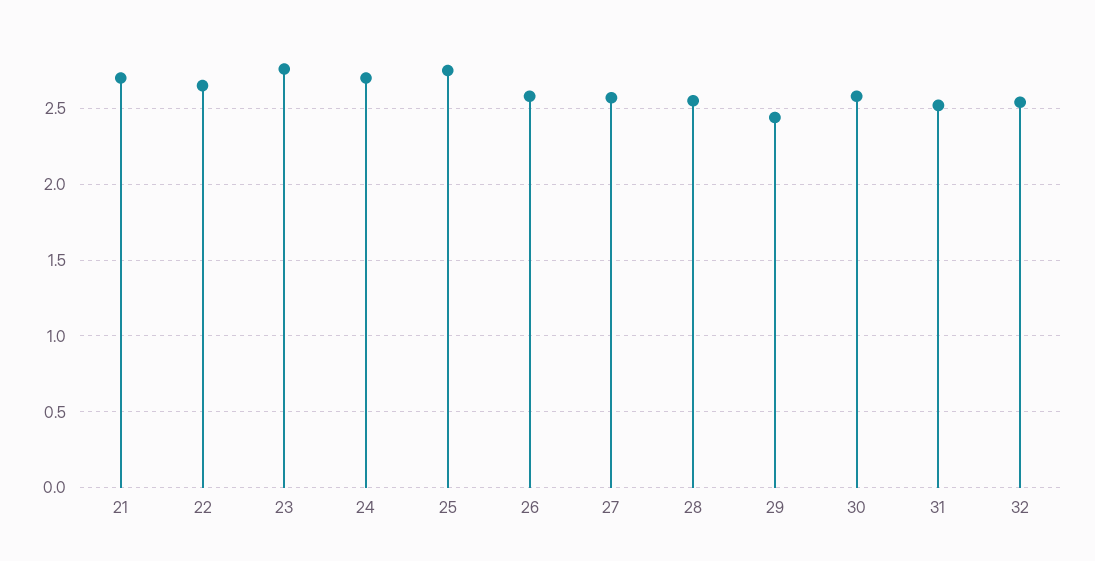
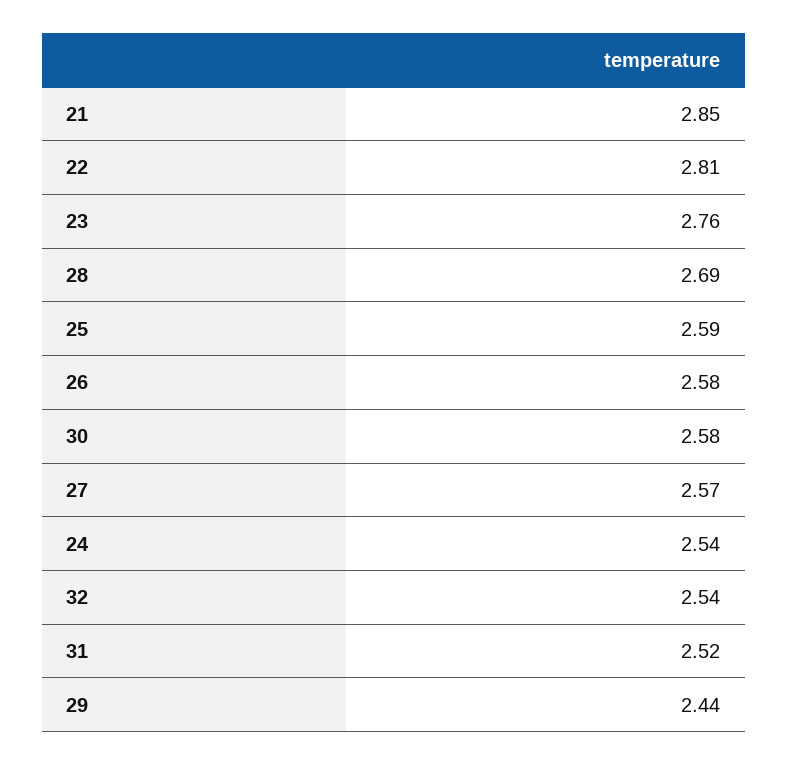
  {
-   "21": 2.7,
+   "21": 2.85,
-   "22": 2.65,
+   "22": 2.81,
    "23": 2.76,
-   "24": 2.7,
+   "24": 2.54,
-   "25": 2.75,
+   "25": 2.59,
    "26": 2.58,
    "27": 2.57,
-   "28": 2.55,
+   "28": 2.69,
    "29": 2.44,
    "30": 2.58,
    "31": 2.52,
    "32": 2.54
  }

